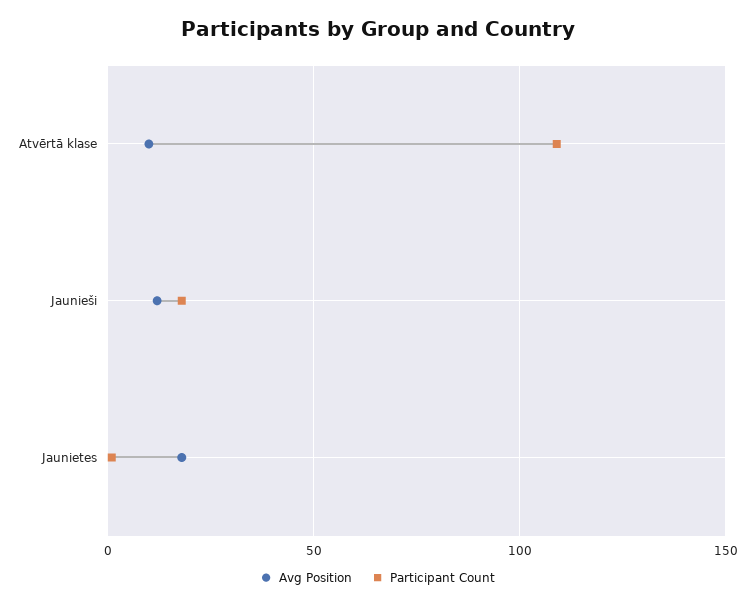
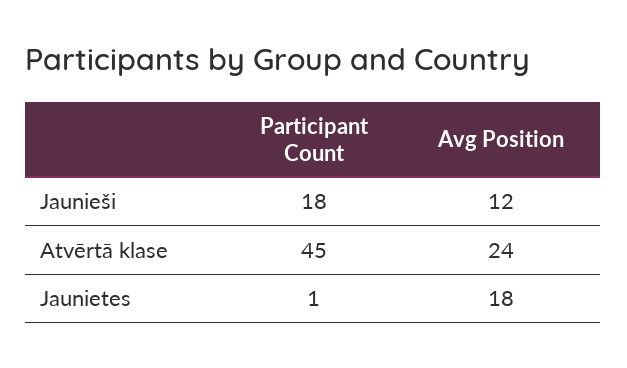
  {
    "Avg Position": {
-     "Atvērtā klase": 10,
+     "Atvērtā klase": 24,
      "Jaunieši": 12,
      "Jaunietes": 18
    },
    "Participant Count": {
-     "Atvērtā klase": 110,
+     "Atvērtā klase": 45,
      "Jaunieši": 18,
      "Jaunietes": 1
    }
  }

